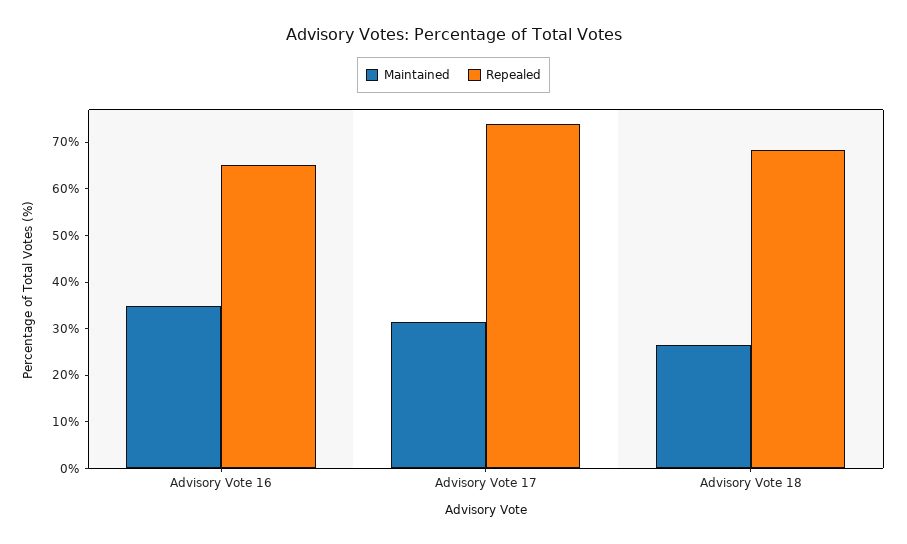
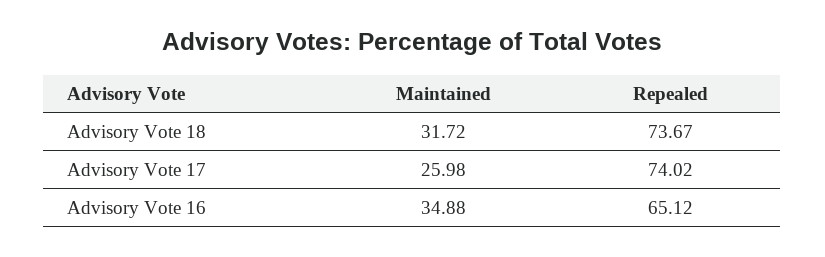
  {
    "Maintained": {
      "Advisory Vote 16": 34.88,
-     "Advisory Vote 17": 32,
+     "Advisory Vote 17": 25.98,
-     "Advisory Vote 18": 26
+     "Advisory Vote 18": 31.72
    },
    "Repealed": {
      "Advisory Vote 16": 65.12,
      "Advisory Vote 17": 74.02,
-     "Advisory Vote 18": 68
+     "Advisory Vote 18": 73.67
    }
  }

